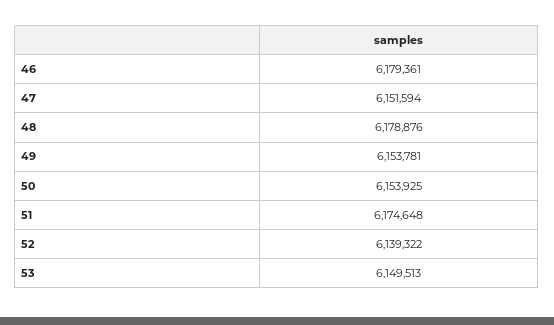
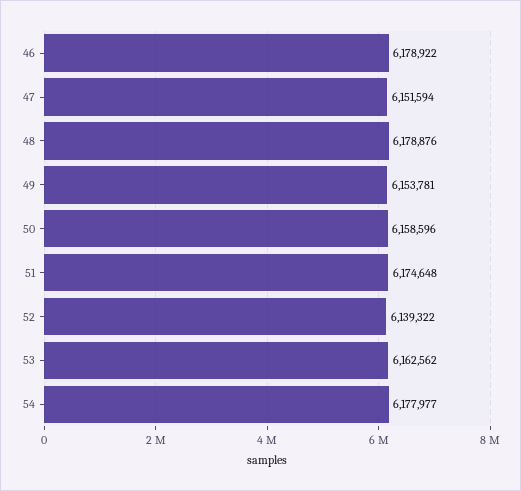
  {
-   "46": 6179361,
+   "46": 6178922,
    "47": 6151594,
    "48": 6178876,
    "49": 6153781,
-   "50": 6153925,
+   "50": 6158596,
    "51": 6174648,
    "52": 6139322,
-   "53": 6149513
+   "53": 6162562,
+   "54": 6177977
  }

